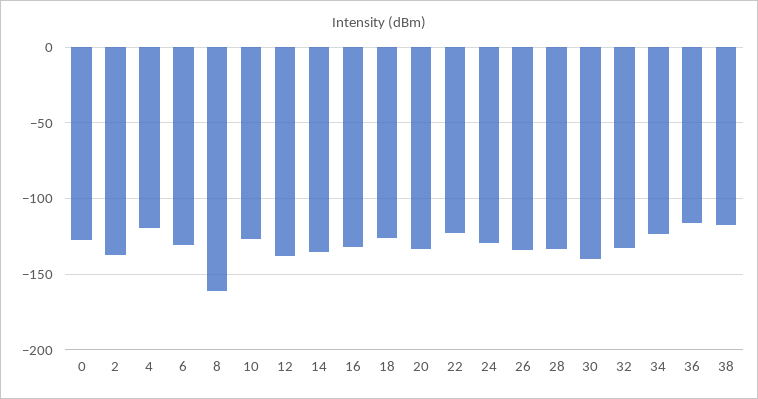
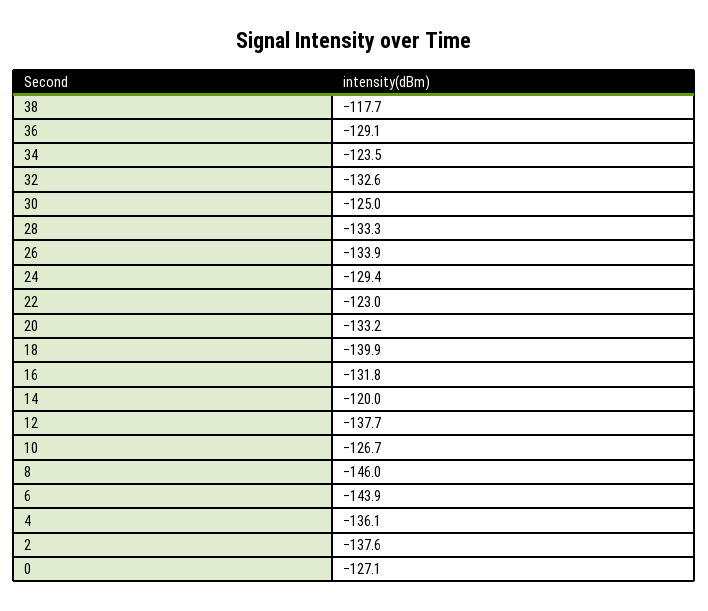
  {
    "0": -127.1,
    "2": -137.6,
-   "4": -120,
+   "4": -136.1,
-   "6": -130,
+   "6": -143.9,
-   "8": -160,
+   "8": -146,
    "10": -126.7,
    "12": -137.7,
-   "14": -135,
+   "14": -120,
    "16": -131.8,
-   "18": -125,
+   "18": -139.9,
    "20": -133.2,
    "22": -123,
    "24": -129.4,
    "26": -133.9,
    "28": -133.3,
-   "30": -140,
+   "30": -125,
    "32": -132.6,
    "34": -123.5,
-   "36": -115,
+   "36": -129.1,
    "38": -117.7
  }

